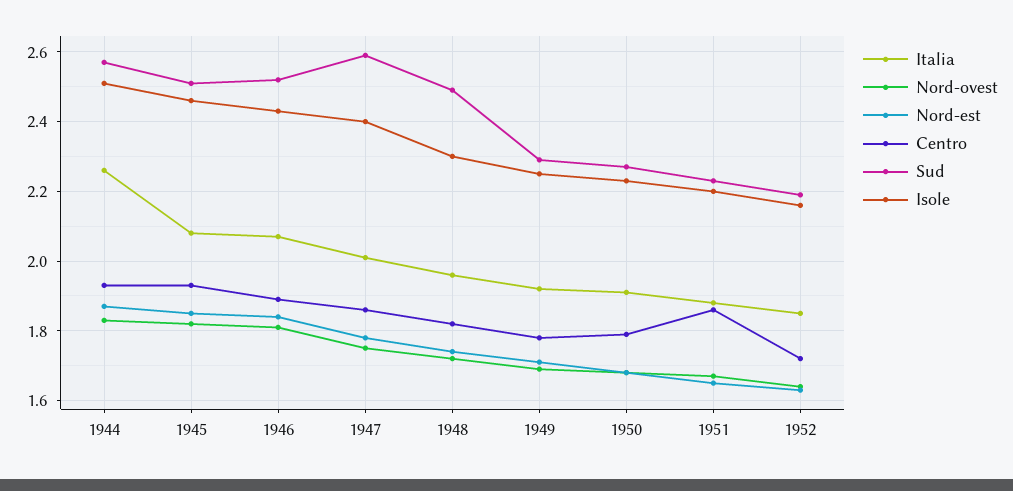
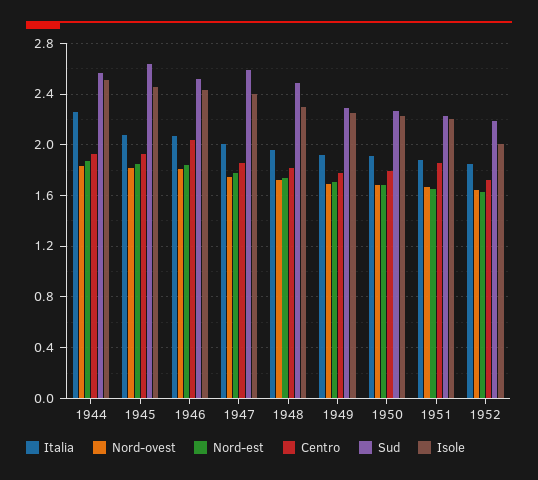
  {
    "Italia": {
      "1944": 2.25,
      "1945": 2.1,
      "1946": 2.05,
      "1947": 2,
      "1948": 1.95,
      "1949": 1.9,
      "1950": 1.9,
      "1951": 1.9,
      "1952": 1.85
    },
    "Nord-ovest": {
      "1944": 1.85,
      "1945": 1.8,
      "1946": 1.8,
      "1947": 1.75,
      "1948": 1.7,
      "1949": 1.7,
      "1950": 1.7,
      "1951": 1.65,
      "1952": 1.65
    },
    "Nord-est": {
      "1944": 1.85,
      "1945": 1.85,
      "1946": 1.85,
      "1947": 1.8,
      "1948": 1.75,
      "1949": 1.7,
      "1950": 1.7,
      "1951": 1.65,
      "1952": 1.65
    },
    "Centro": {
      "1944": 1.95,
      "1945": 1.95,
-     "1946": 1.9,
+     "1946": 2.05,
      "1947": 1.85,
      "1948": 1.8,
      "1949": 1.8,
      "1950": 1.8,
      "1951": 1.85,
      "1952": 1.7
    },
    "Sud": {
      "1944": 2.55,
-     "1945": 2.5,
+     "1945": 2.65,
      "1946": 2.5,
      "1947": 2.6,
      "1948": 2.5,
      "1949": 2.3,
      "1950": 2.25,
      "1951": 2.25,
      "1952": 2.2
    },
    "Isole": {
      "1944": 2.5,
      "1945": 2.45,
      "1946": 2.45,
      "1947": 2.4,
      "1948": 2.3,
      "1949": 2.25,
      "1950": 2.25,
      "1951": 2.2,
-     "1952": 2.15
+     "1952": 2
    }
  }

